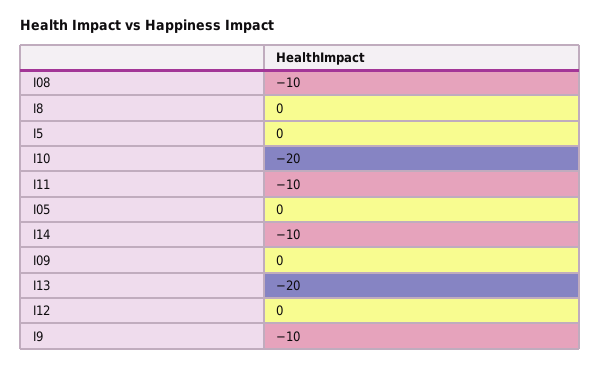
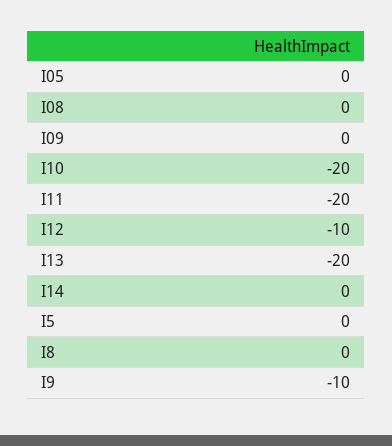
  {
-   "I08": -10,
+   "I08": 0,
    "I8": 0,
    "I5": 0,
    "I10": -20,
-   "I11": -10,
+   "I11": -20,
    "I05": 0,
-   "I14": -10,
+   "I14": 0,
    "I09": 0,
    "I13": -20,
-   "I12": 0,
+   "I12": -10,
    "I9": -10
  }

